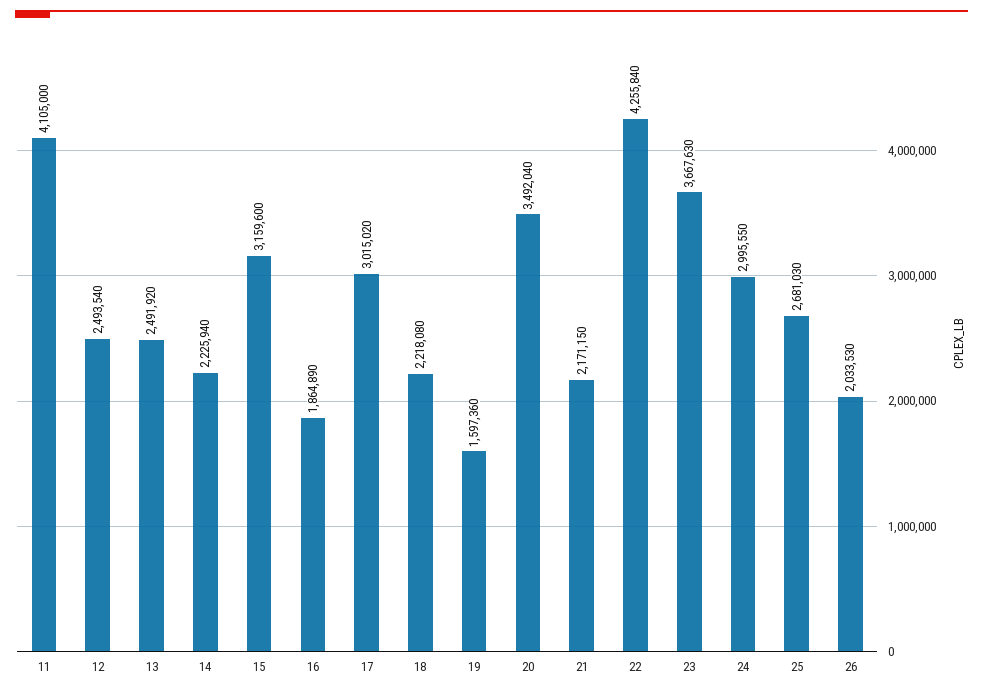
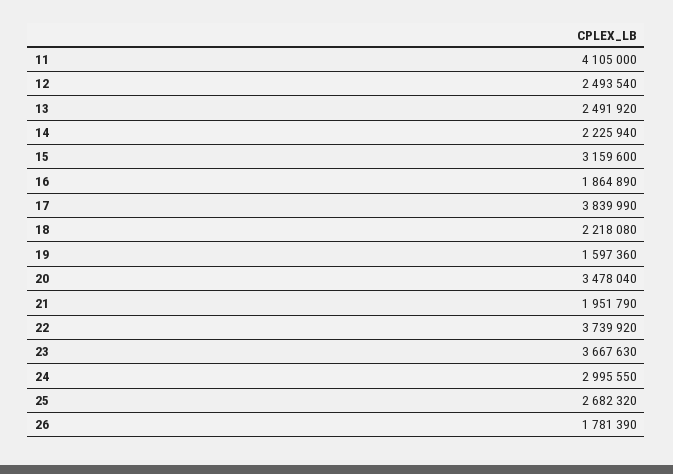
  {
    "11": 4105000,
    "12": 2493540,
    "13": 2491920,
    "14": 2225940,
    "15": 3159600,
    "16": 1864890,
-   "17": 3015020,
+   "17": 3839990,
    "18": 2218080,
    "19": 1597360,
-   "20": 3492040,
+   "20": 3478040,
-   "21": 2171150,
+   "21": 1951790,
-   "22": 4255840,
+   "22": 3739920,
    "23": 3667630,
    "24": 2995550,
-   "25": 2681030,
+   "25": 2682320,
-   "26": 2033530
+   "26": 1781390
  }

